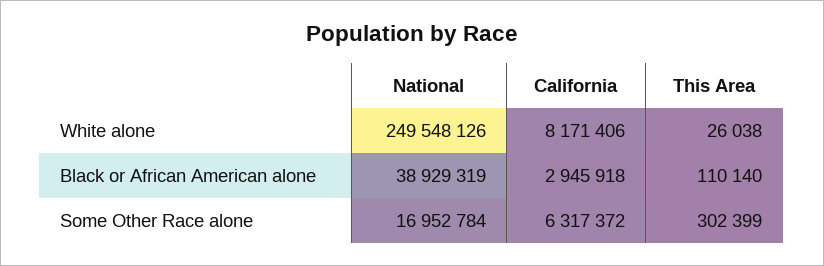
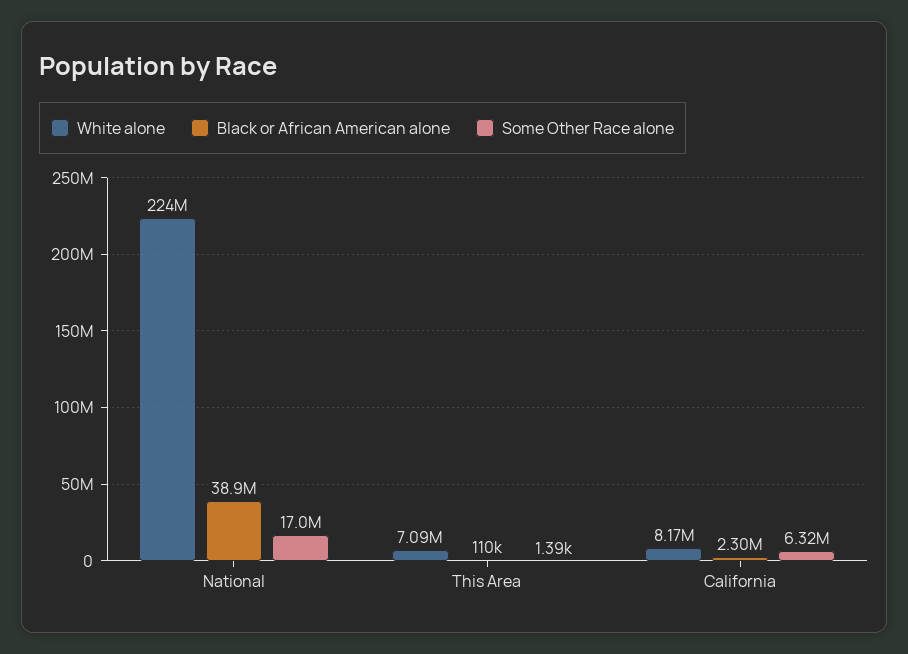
  {
    "White alone": {
-     "National": 249548126,
+     "National": 224000000,
      "California": 8171406,
-     "This Area": 26038
+     "This Area": 7090000
    },
    "Black or African American alone": {
      "National": 38929319,
-     "California": 2945918,
+     "California": 2300000,
      "This Area": 110140
    },
    "Some Other Race alone": {
      "National": 16952784,
      "California": 6317372,
-     "This Area": 302399
+     "This Area": 1390
    }
  }

